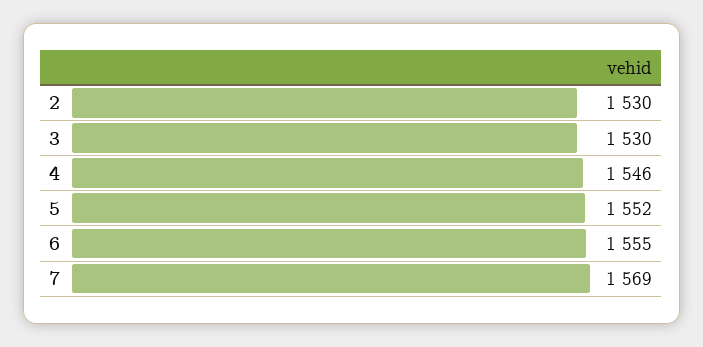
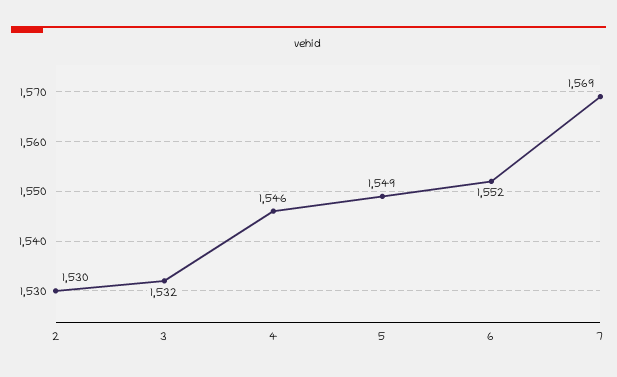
  {
    "2": 1530,
-   "3": 1530,
+   "3": 1532,
    "4": 1546,
-   "5": 1552,
+   "5": 1549,
-   "6": 1555,
+   "6": 1552,
    "7": 1569
  }

